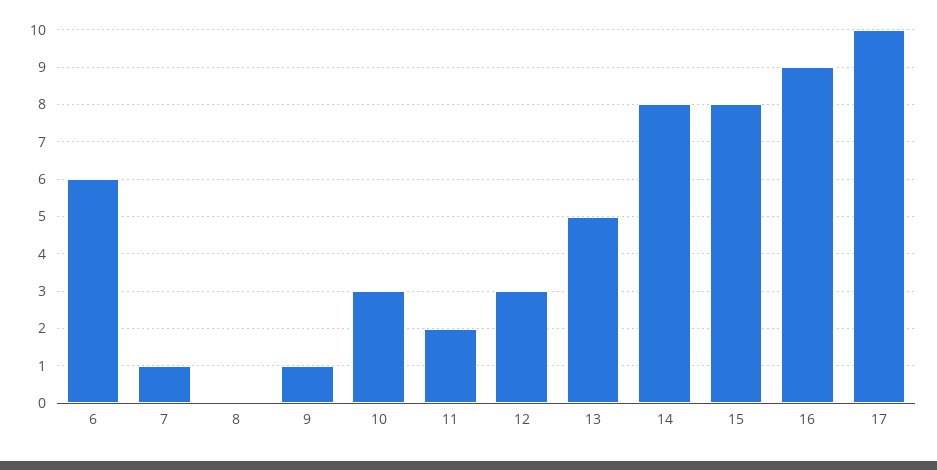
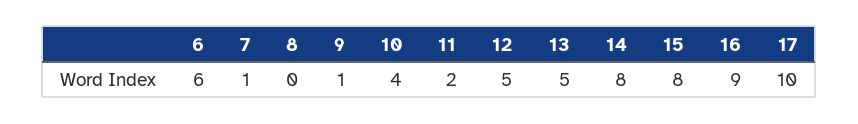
  {
    "6": 6,
    "7": 1,
    "8": 0,
    "9": 1,
-   "10": 3,
+   "10": 4,
    "11": 2,
-   "12": 3,
+   "12": 5,
    "13": 5,
    "14": 8,
    "15": 8,
    "16": 9,
    "17": 10
  }

